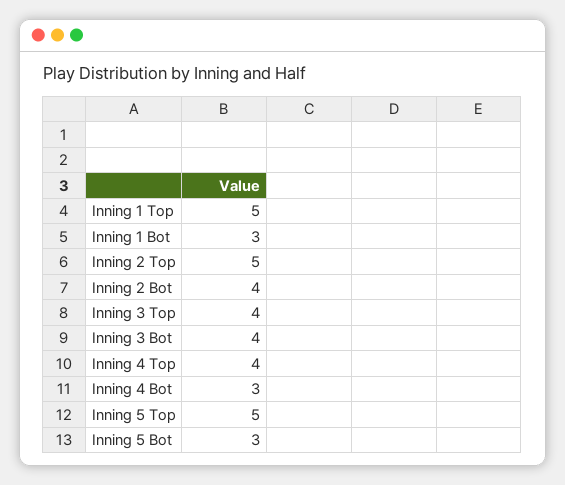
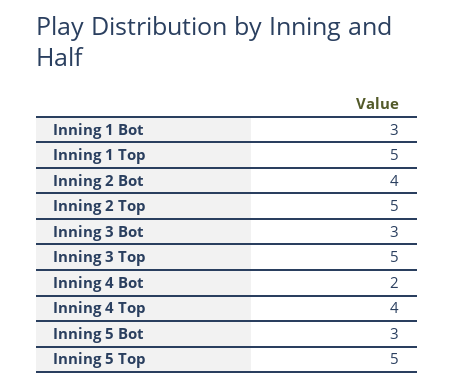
  {
    "Inning 1 Top": 5,
    "Inning 1 Bot": 3,
    "Inning 2 Top": 5,
    "Inning 2 Bot": 4,
-   "Inning 3 Top": 4,
+   "Inning 3 Top": 5,
-   "Inning 3 Bot": 4,
+   "Inning 3 Bot": 3,
    "Inning 4 Top": 4,
-   "Inning 4 Bot": 3,
+   "Inning 4 Bot": 2,
    "Inning 5 Top": 5,
    "Inning 5 Bot": 3
  }

